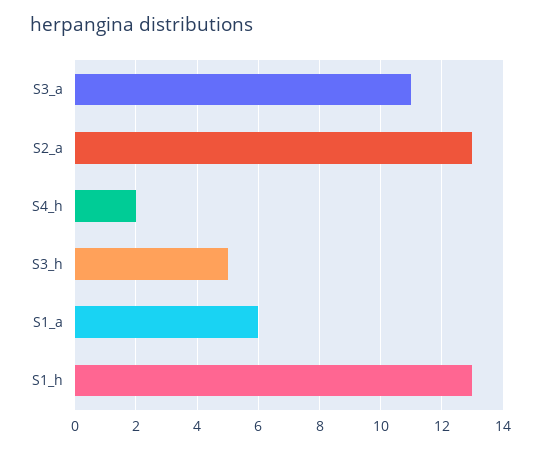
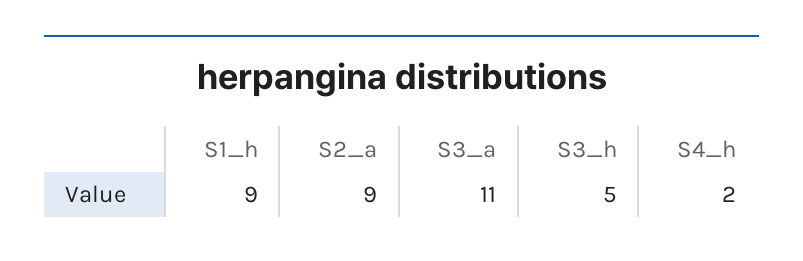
  {
    "S3_a": 11,
-   "S2_a": 13,
+   "S2_a": 9,
    "S4_h": 2,
    "S3_h": 5,
-   "S1_a": 6,
-   "S1_h": 13
+   "S1_h": 9
  }

